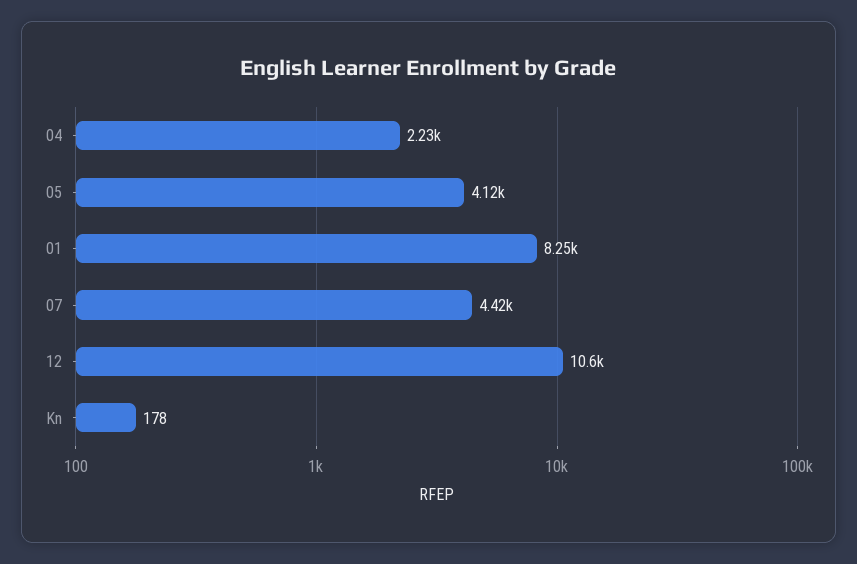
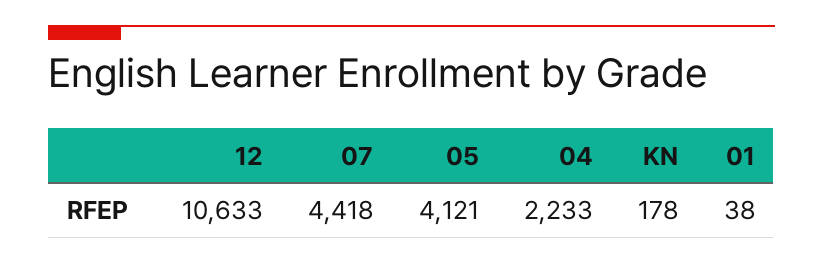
  {
    "04": 2233,
    "05": 4121,
-   "01": 8250,
+   "01": 38,
    "07": 4418,
    "12": 10633,
    "Kn": 178
  }

